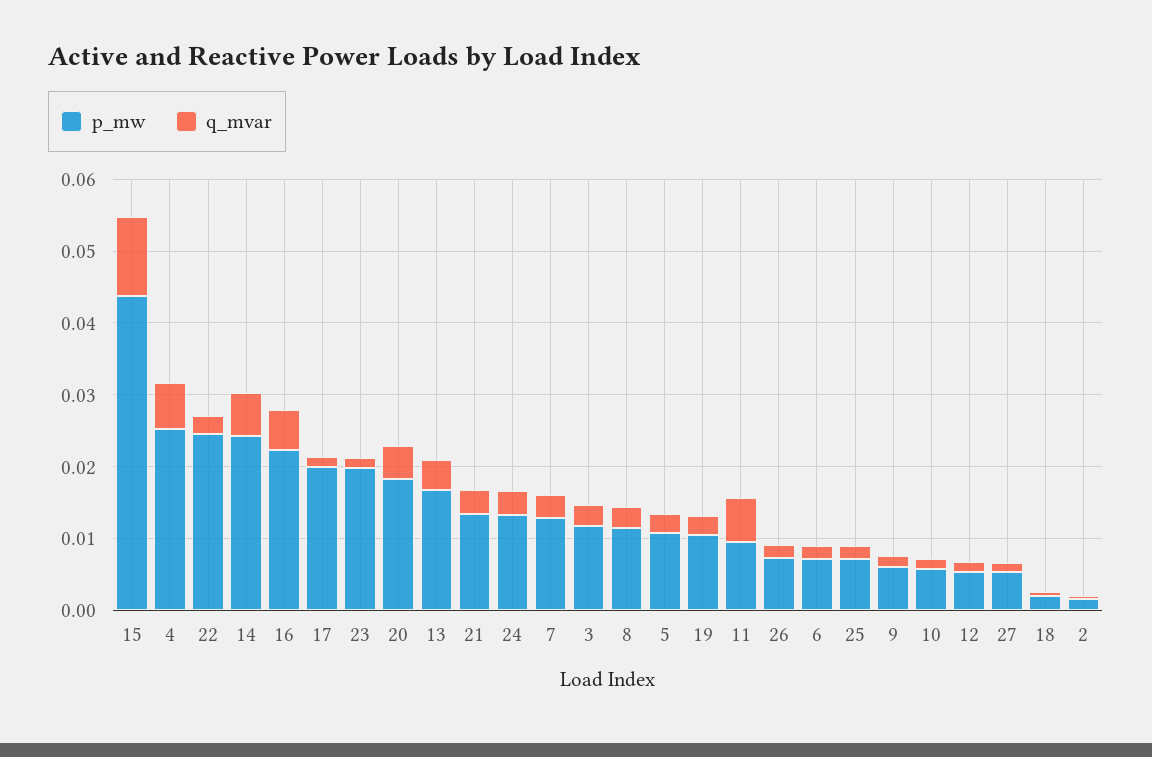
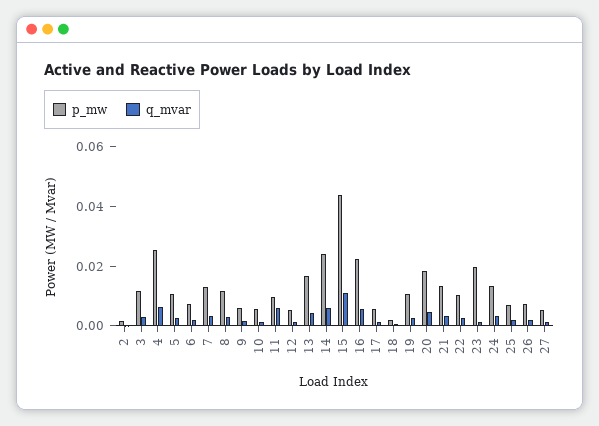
  {
    "p_mw": {
      "15": 0.044,
      "4": 0.026,
-     "22": 0.024,
+     "22": 0.01,
      "14": 0.024,
      "16": 0.022,
-     "17": 0.02,
+     "17": 0.005,
      "23": 0.02,
      "20": 0.018,
      "13": 0.016,
      "21": 0.014,
      "24": 0.014,
      "7": 0.012,
      "3": 0.012,
      "8": 0.012,
      "5": 0.01,
      "19": 0.01,
      "11": 0.01,
      "26": 0.008,
      "6": 0.008,
      "25": 0.008,
      "9": 0.006,
      "10": 0.006,
      "12": 0.006,
      "27": 0.006,
      "18": 0.002,
      "2": 0.002
    },
    "q_mvar": {
      "15": 0.012,
      "4": 0.006,
      "22": 0.002,
      "14": 0.006,
      "16": 0.006,
      "17": 0.002,
      "23": 0.002,
      "20": 0.004,
      "13": 0.004,
      "21": 0.004,
      "24": 0.004,
      "7": 0.004,
      "3": 0.002,
      "8": 0.002,
      "5": 0.002,
      "19": 0.002,
      "11": 0.006,
      "26": 0.002,
      "6": 0.002,
      "25": 0.002,
      "9": 0.002,
      "10": 0.002,
      "12": 0.002,
      "27": 0.002,
      "18": 0,
      "2": 0
    }
  }

